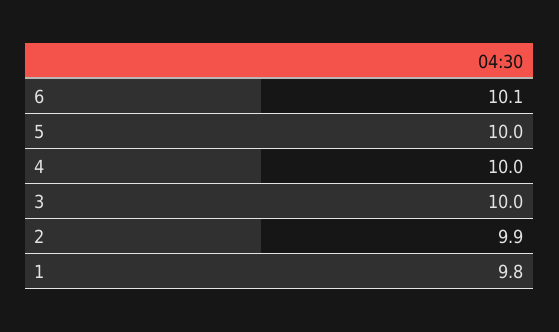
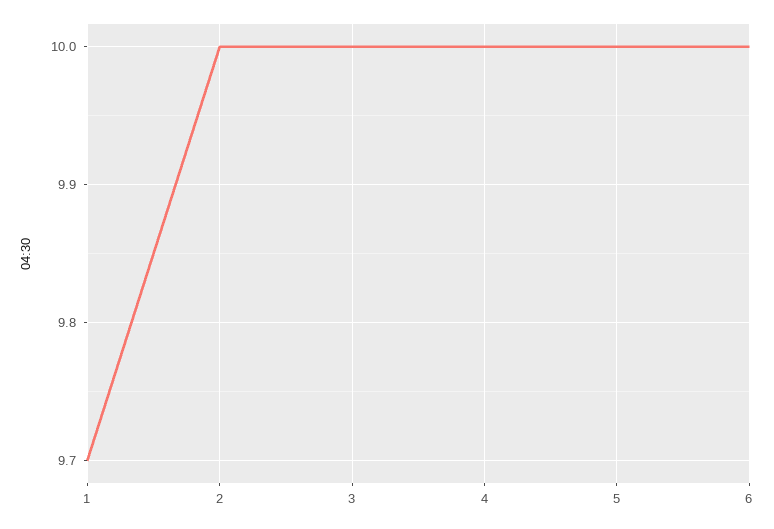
  {
-   "6": 10.1,
+   "6": 10,
    "5": 10,
    "4": 10,
    "3": 10,
-   "2": 9.9,
+   "2": 10,
-   "1": 9.8
+   "1": 9.7
  }

